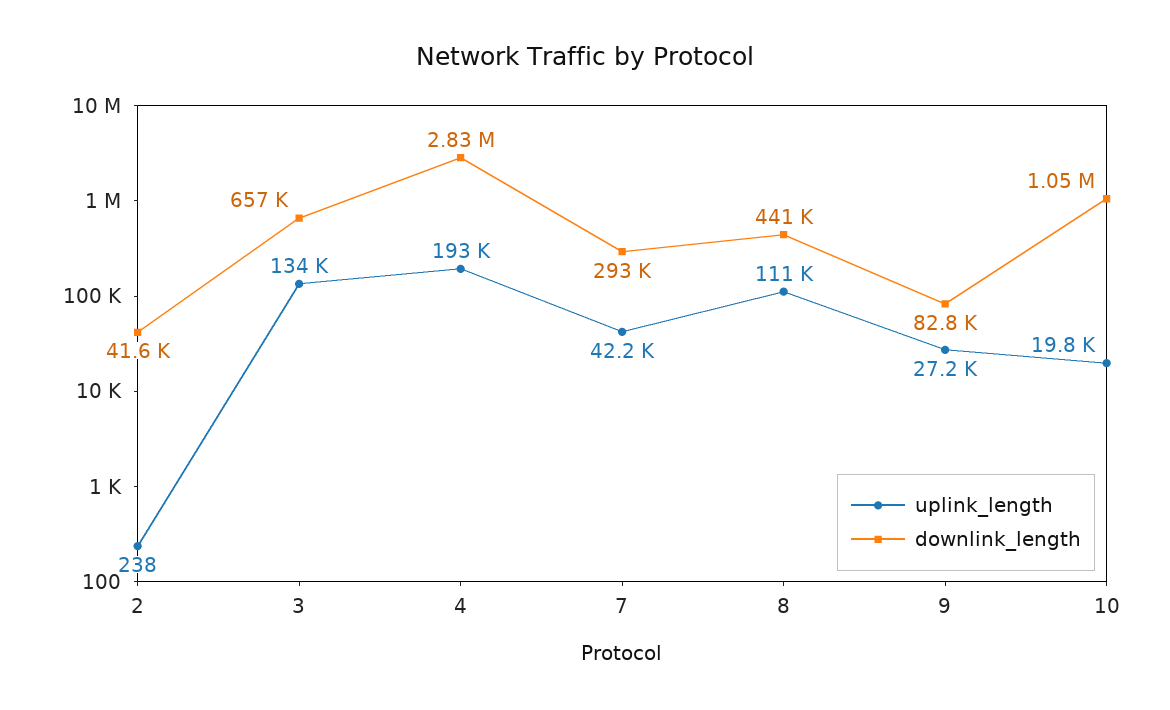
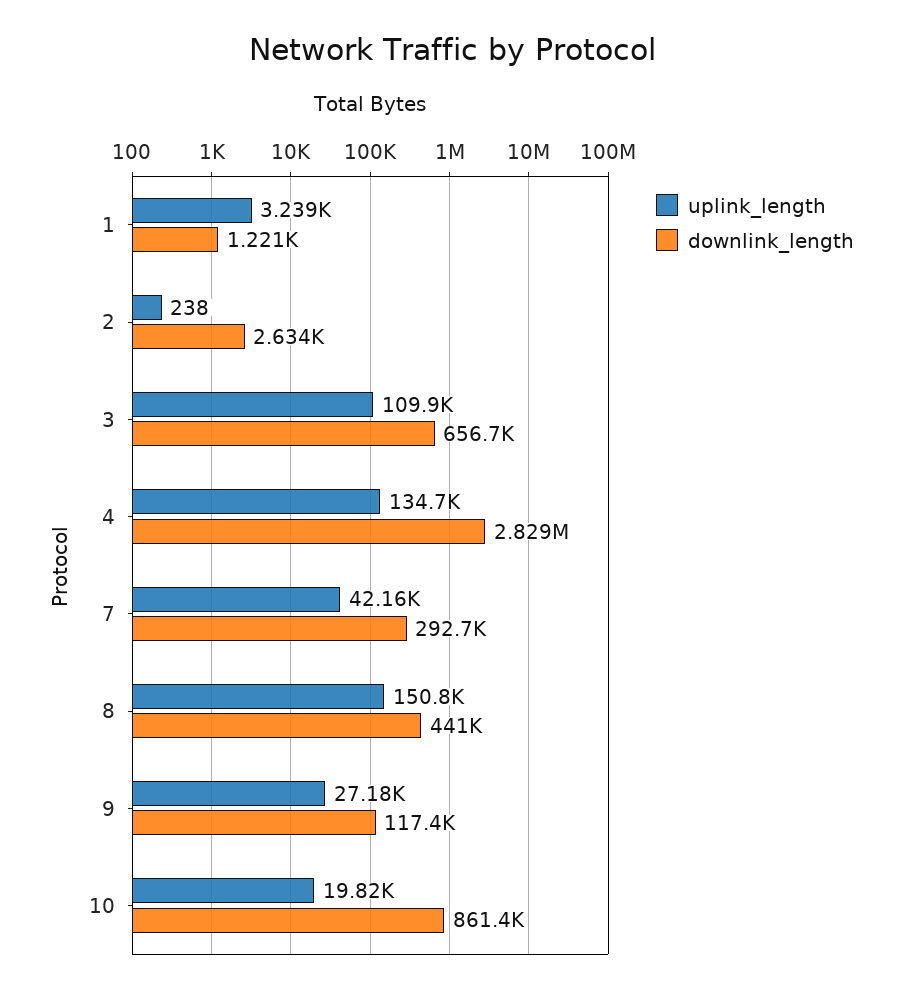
  {
    "uplink_length": {
      "2": 238,
-     "3": 134000,
+     "3": 109900,
-     "4": 193000,
+     "4": 134700,
      "7": 42160,
-     "8": 111000,
+     "8": 150800,
      "9": 27180,
-     "10": 19820
+     "10": 19820,
+     "1": 3239
    },
    "downlink_length": {
-     "2": 41600,
+     "2": 2634,
      "3": 656700,
      "4": 2829000,
      "7": 292700,
      "8": 441000,
-     "9": 82800,
+     "9": 117400,
-     "10": 1050000
+     "10": 861400,
+     "1": 1221
    }
  }

